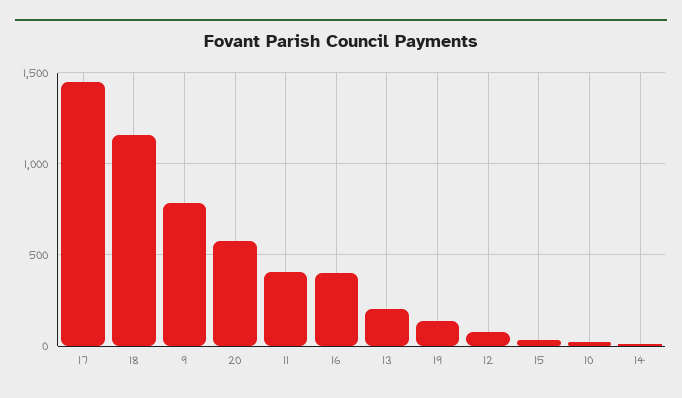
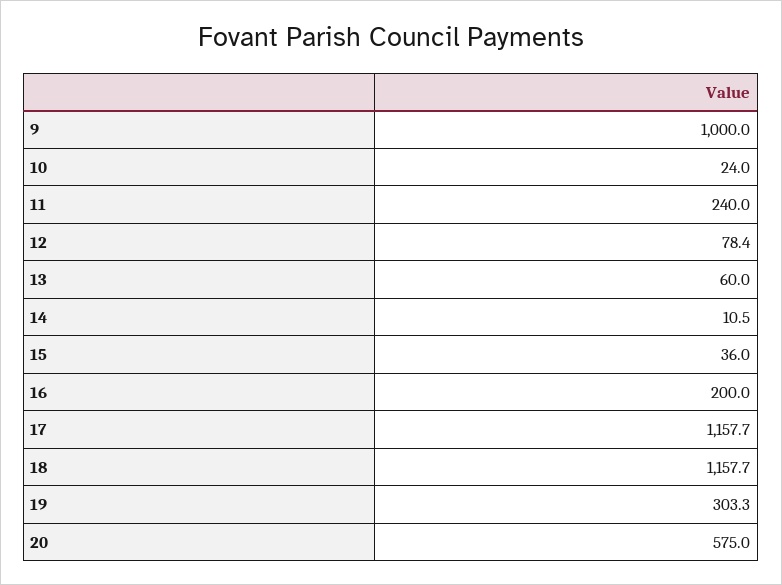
  {
-   "17": 1450,
+   "17": 1157.7,
    "18": 1157.7,
-   "9": 800,
+   "9": 1000,
    "20": 575,
-   "11": 400,
+   "11": 240,
-   "16": 400,
+   "16": 200,
-   "13": 200,
+   "13": 60,
-   "19": 150,
+   "19": 303.3,
    "12": 78.4,
    "15": 36,
    "10": 24,
    "14": 10.5
  }

